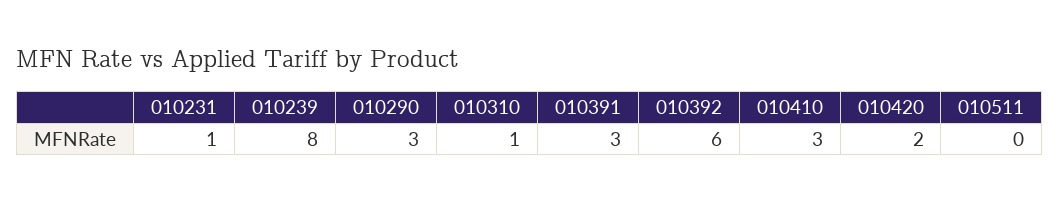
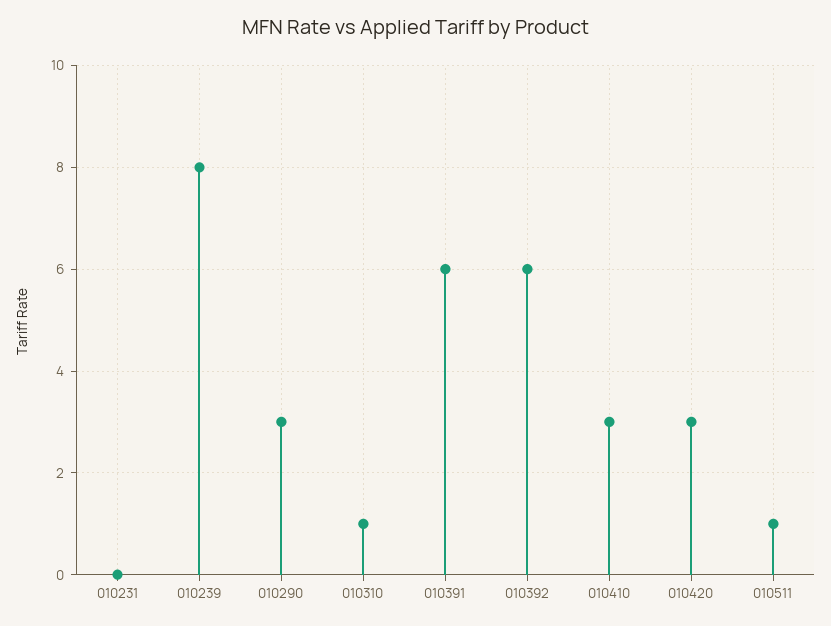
  {
-   "010231": 1,
+   "010231": 0,
    "010239": 8,
    "010290": 3,
    "010310": 1,
-   "010391": 3,
+   "010391": 6,
    "010392": 6,
    "010410": 3,
-   "010420": 2,
+   "010420": 3,
-   "010511": 0
+   "010511": 1
  }

